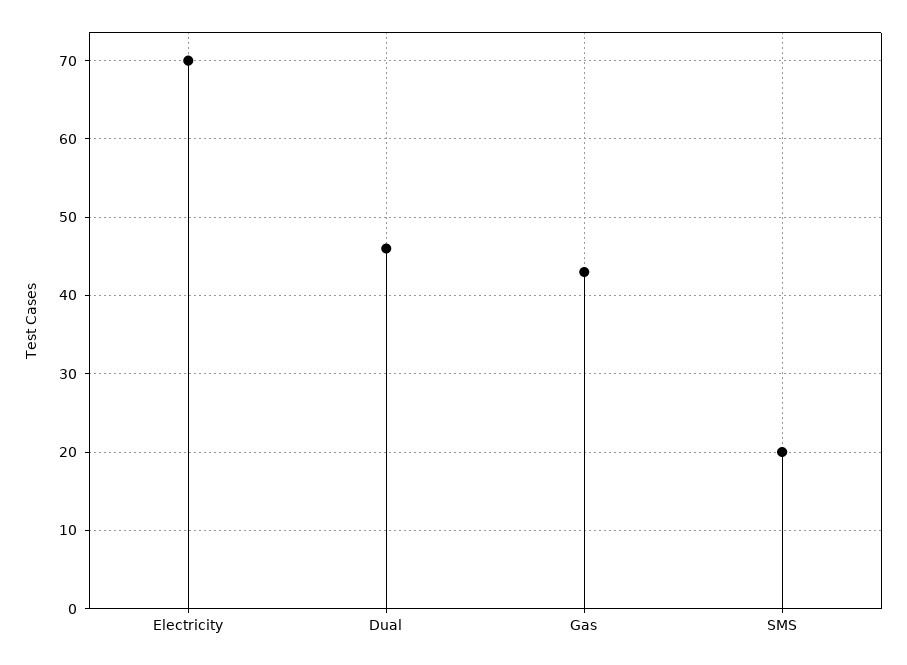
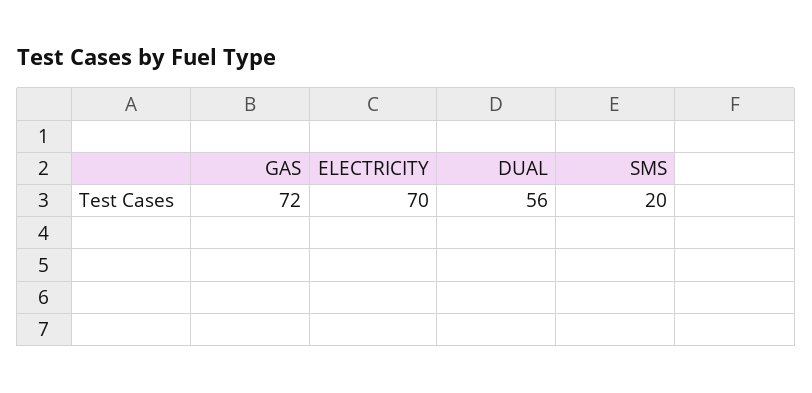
  {
    "Electricity": 70,
-   "Dual": 46,
+   "Dual": 56,
-   "Gas": 43,
+   "Gas": 72,
    "SMS": 20
  }

